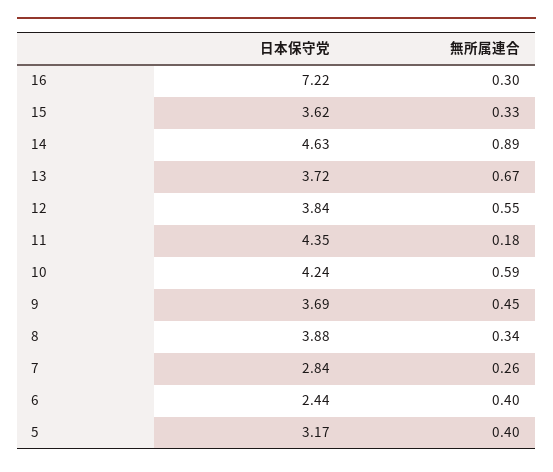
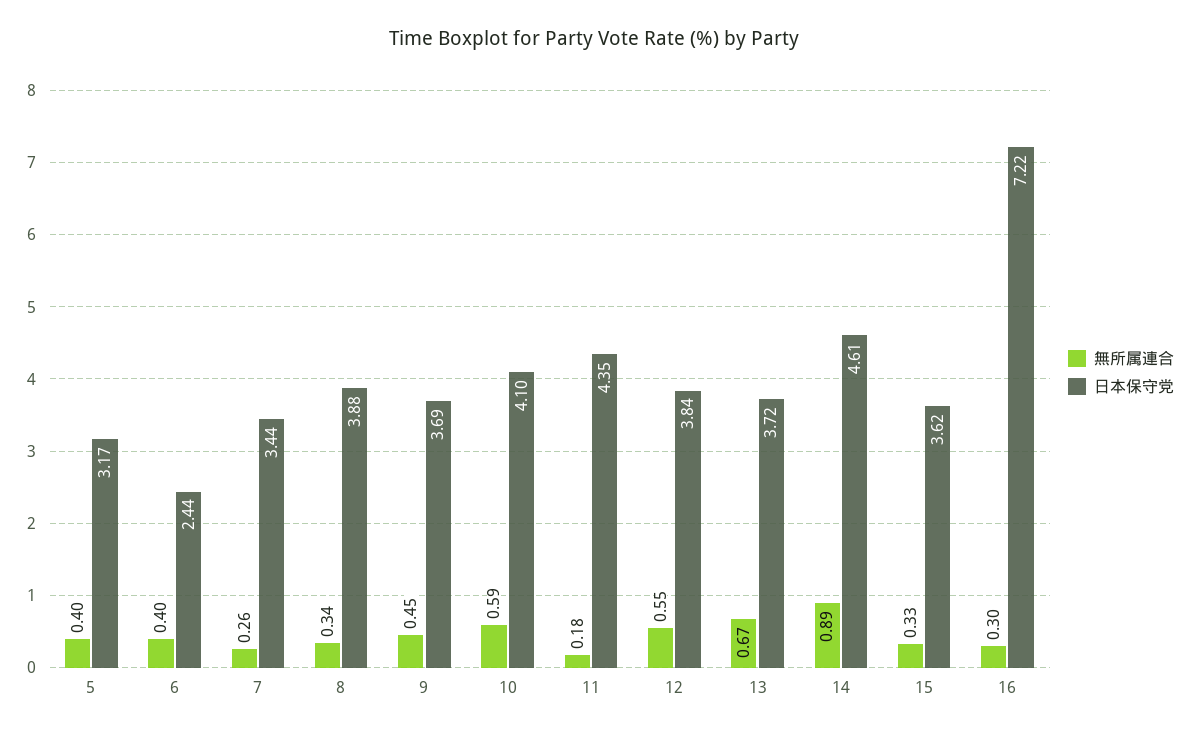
  {
    "日本保守党": {
      "16": 7.22,
      "15": 3.62,
-     "14": 4.63,
+     "14": 4.61,
      "13": 3.72,
      "12": 3.84,
      "11": 4.35,
-     "10": 4.24,
+     "10": 4.1,
      "9": 3.69,
      "8": 3.88,
-     "7": 2.84,
+     "7": 3.44,
      "6": 2.44,
      "5": 3.17
    },
    "無所属連合": {
      "16": 0.3,
      "15": 0.33,
      "14": 0.89,
      "13": 0.67,
      "12": 0.55,
      "11": 0.18,
      "10": 0.59,
      "9": 0.45,
      "8": 0.34,
      "7": 0.26,
      "6": 0.4,
      "5": 0.4
    }
  }

